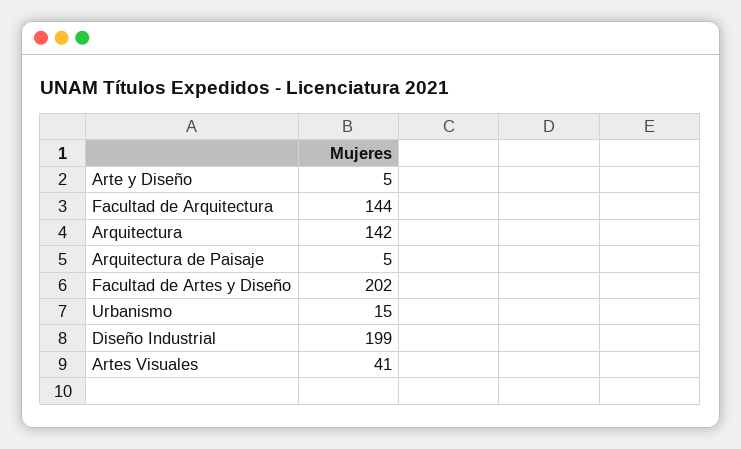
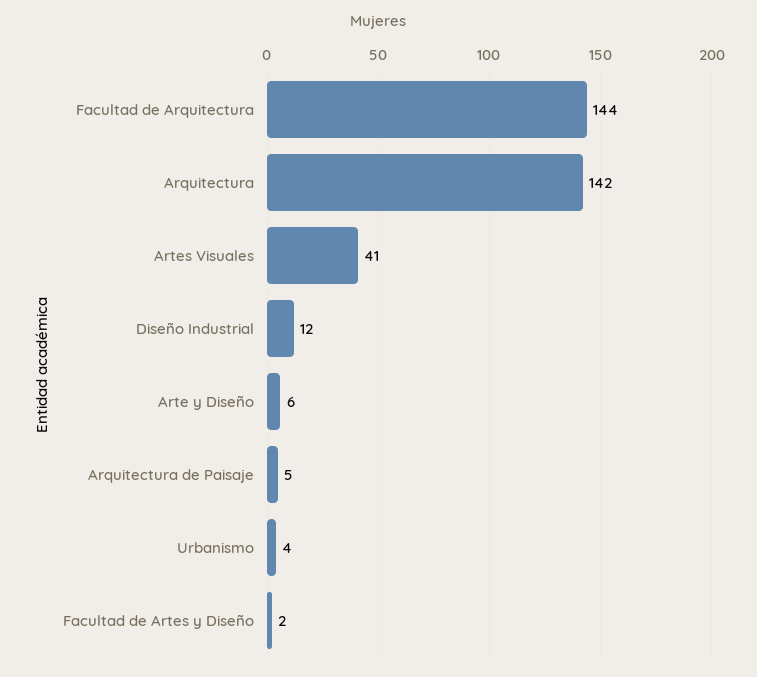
  {
-   "Arte y Diseño": 5,
+   "Arte y Diseño": 6,
    "Facultad de Arquitectura": 144,
    "Arquitectura": 142,
    "Arquitectura de Paisaje": 5,
-   "Facultad de Artes y Diseño": 202,
+   "Facultad de Artes y Diseño": 2,
-   "Urbanismo": 15,
+   "Urbanismo": 4,
-   "Diseño Industrial": 199,
+   "Diseño Industrial": 12,
    "Artes Visuales": 41
  }

